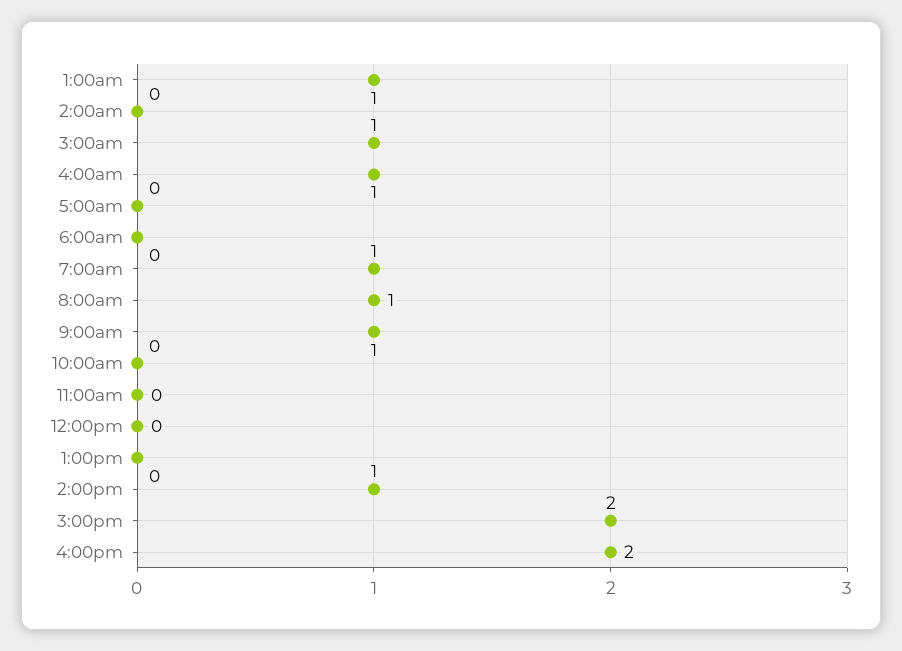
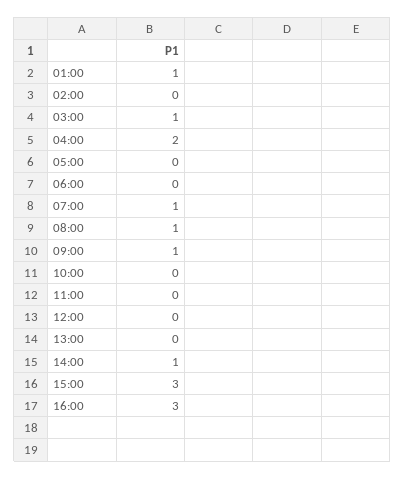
  {
    "1:00am": 1,
    "2:00am": 0,
    "3:00am": 1,
-   "4:00am": 1,
+   "4:00am": 2,
    "5:00am": 0,
    "6:00am": 0,
    "7:00am": 1,
    "8:00am": 1,
    "9:00am": 1,
    "10:00am": 0,
    "11:00am": 0,
    "12:00pm": 0,
    "1:00pm": 0,
    "2:00pm": 1,
-   "3:00pm": 2,
+   "3:00pm": 3,
-   "4:00pm": 2
+   "4:00pm": 3
  }

